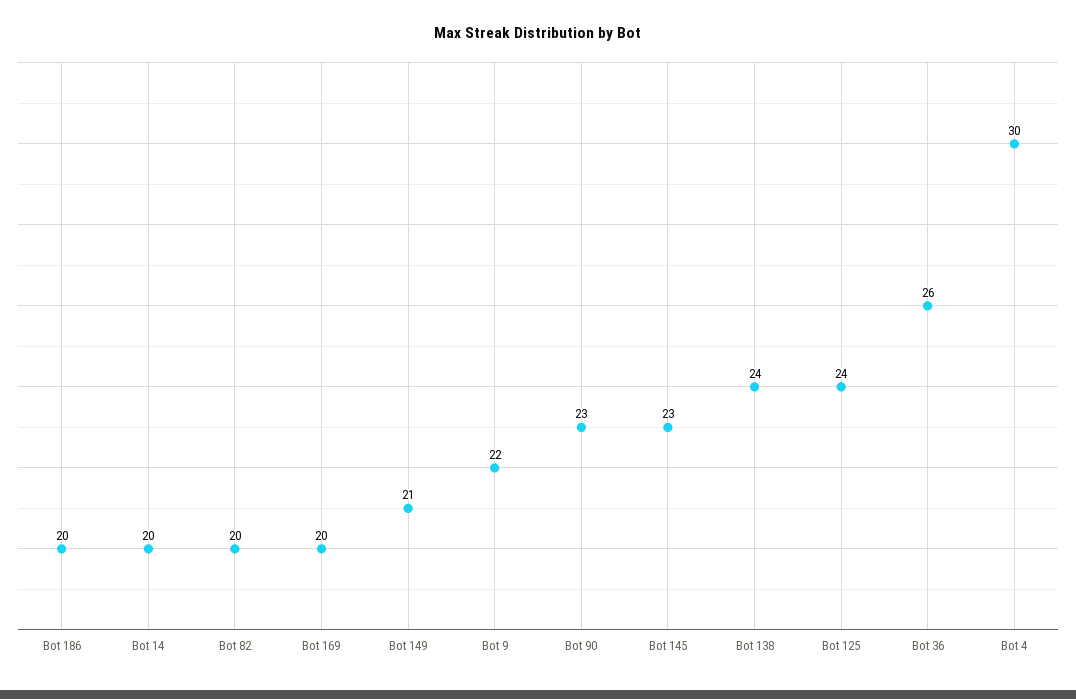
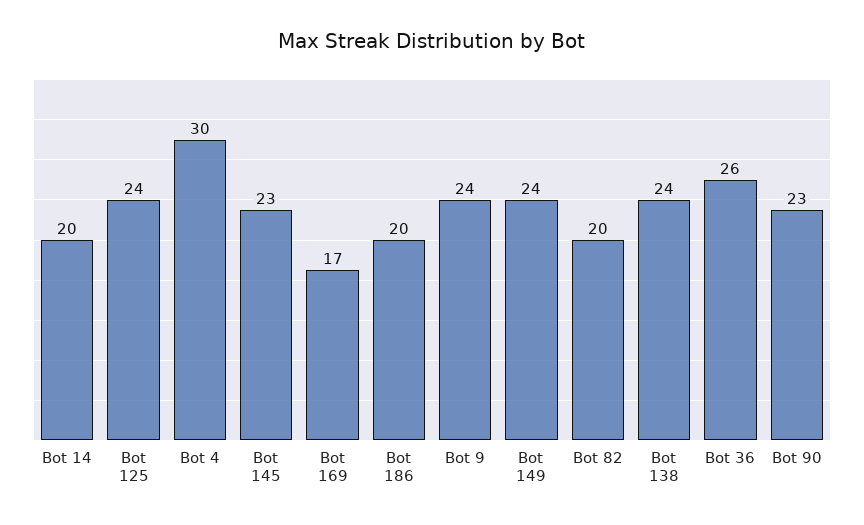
  {
    "Bot 186": 20,
    "Bot 14": 20,
    "Bot 82": 20,
-   "Bot 169": 20,
+   "Bot 169": 17,
-   "Bot 149": 21,
+   "Bot 149": 24,
-   "Bot 9": 22,
+   "Bot 9": 24,
    "Bot 90": 23,
    "Bot 145": 23,
    "Bot 138": 24,
    "Bot 125": 24,
    "Bot 36": 26,
    "Bot 4": 30
  }

